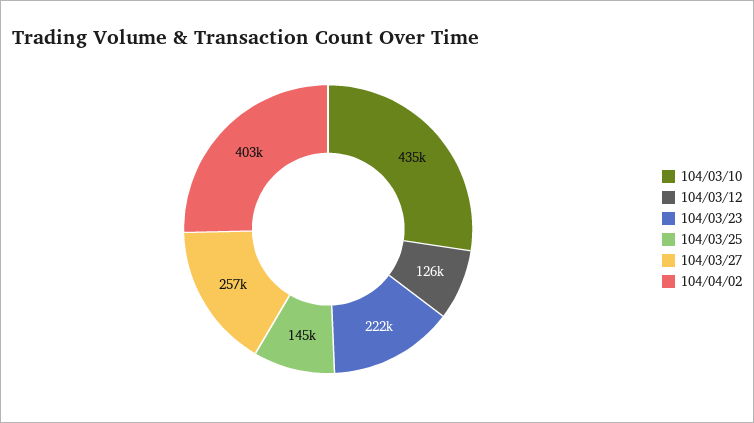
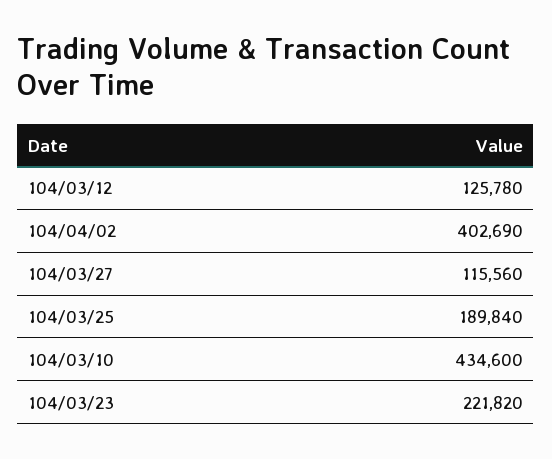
  {
    "104/03/10": 434600,
    "104/03/12": 125780,
    "104/03/23": 221820,
-   "104/03/25": 145000,
+   "104/03/25": 189840,
-   "104/03/27": 257000,
+   "104/03/27": 115560,
    "104/04/02": 402690
  }

